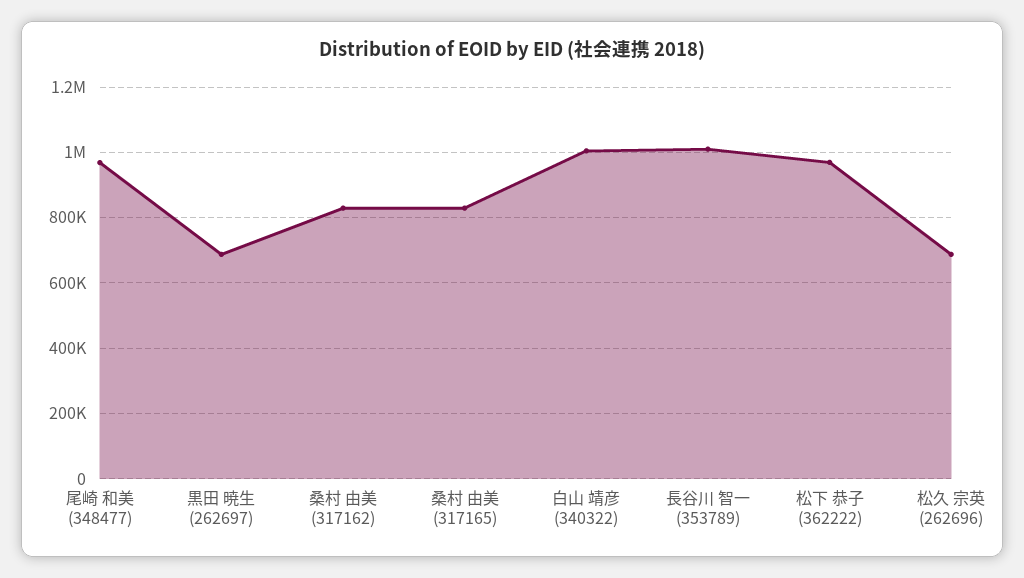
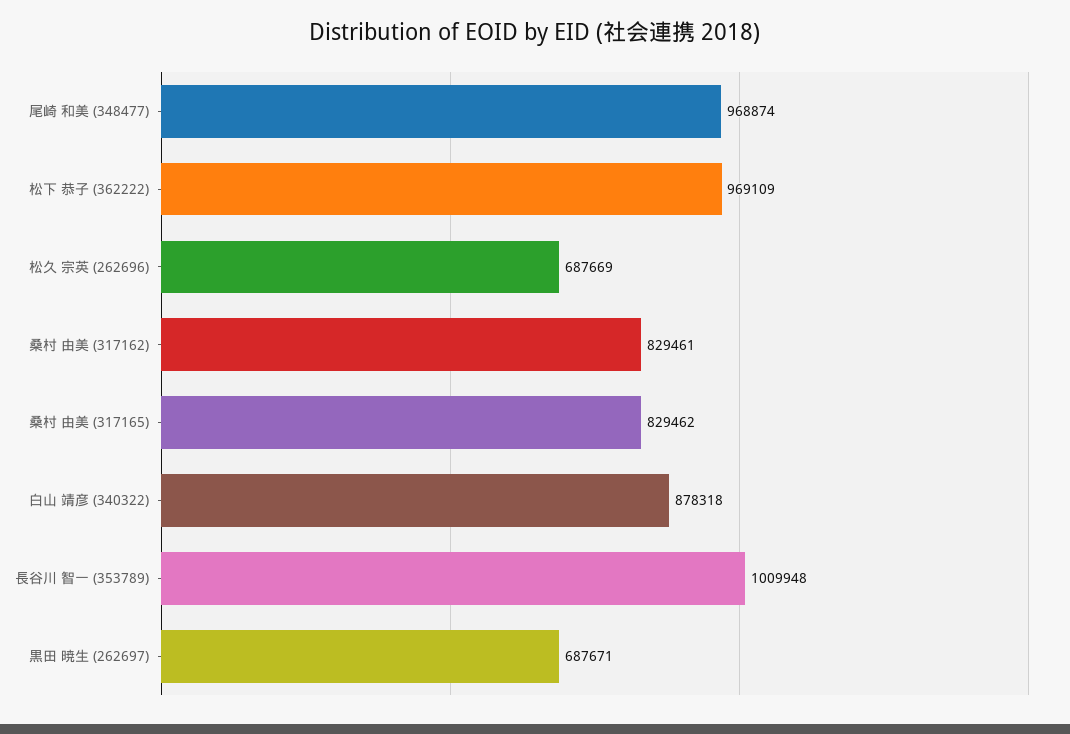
  {
    "尾崎 和美 (348477)": 968874,
    "黒田 暁生 (262697)": 687671,
    "桑村 由美 (317162)": 829461,
    "桑村 由美 (317165)": 829462,
-   "白山 靖彦 (340322)": 1000000,
+   "白山 靖彦 (340322)": 878318,
    "長谷川 智一 (353789)": 1009948,
    "松下 恭子 (362222)": 969109,
    "松久 宗英 (262696)": 687669
  }

